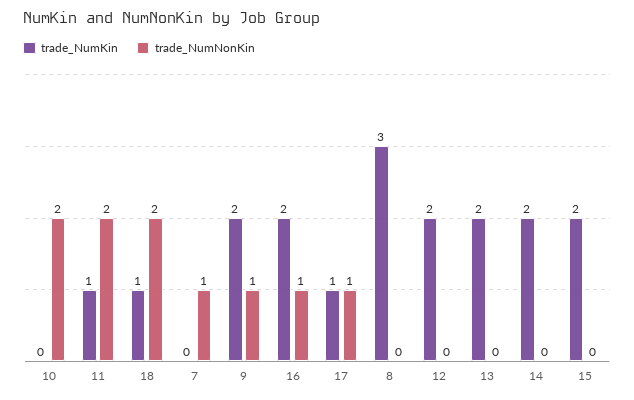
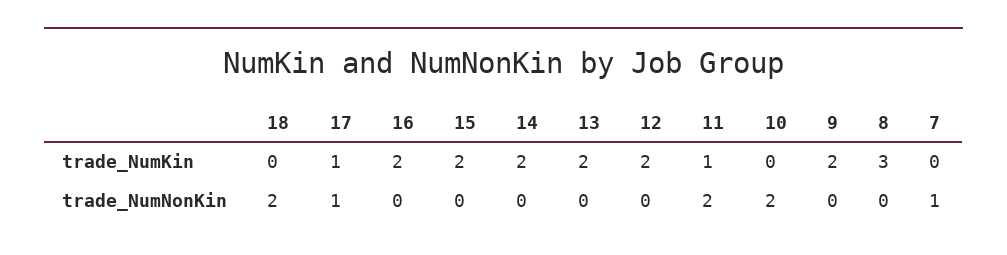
  {
    "trade_NumKin": {
      "10": 0,
      "11": 1,
-     "18": 1,
+     "18": 0,
      "7": 0,
      "9": 2,
      "16": 2,
      "17": 1,
      "8": 3,
      "12": 2,
      "13": 2,
      "14": 2,
      "15": 2
    },
    "trade_NumNonKin": {
      "10": 2,
      "11": 2,
      "18": 2,
      "7": 1,
-     "9": 1,
+     "9": 0,
-     "16": 1,
+     "16": 0,
      "17": 1,
      "8": 0,
      "12": 0,
      "13": 0,
      "14": 0,
      "15": 0
    }
  }

